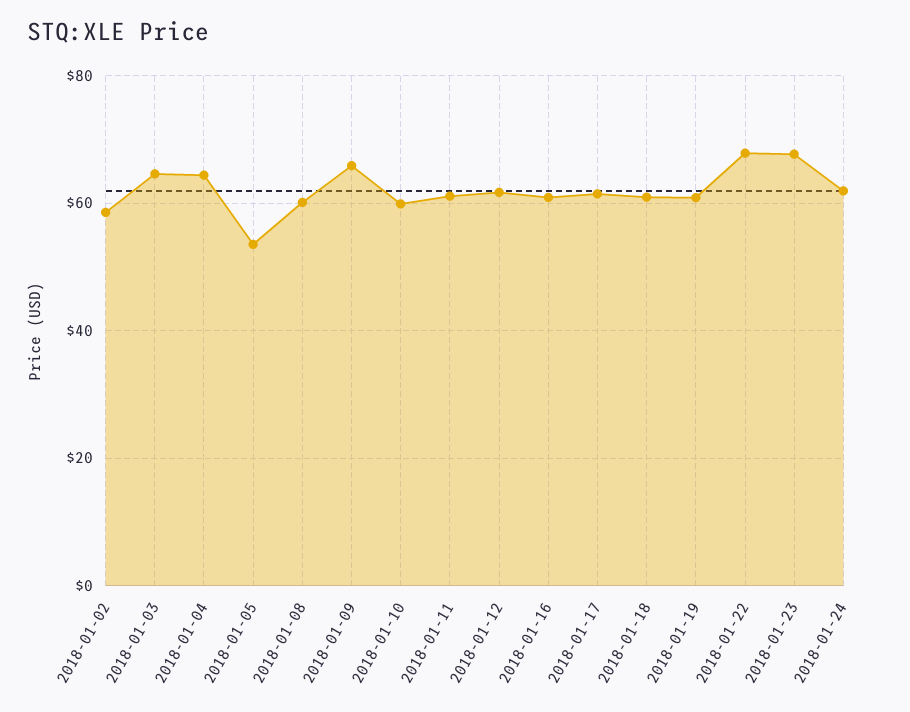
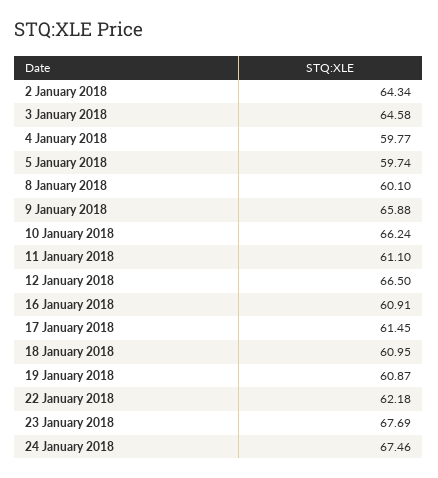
  {
-   "2018-01-02": 58,
+   "2018-01-02": 64.34,
    "2018-01-03": 64.58,
-   "2018-01-04": 64,
+   "2018-01-04": 59.77,
-   "2018-01-05": 54,
+   "2018-01-05": 59.74,
    "2018-01-08": 60.1,
    "2018-01-09": 65.88,
-   "2018-01-10": 60,
+   "2018-01-10": 66.24,
    "2018-01-11": 61.1,
-   "2018-01-12": 62,
+   "2018-01-12": 66.5,
    "2018-01-16": 60.91,
    "2018-01-17": 61.45,
    "2018-01-18": 60.95,
    "2018-01-19": 60.87,
-   "2018-01-22": 68,
+   "2018-01-22": 62.18,
    "2018-01-23": 67.69,
-   "2018-01-24": 62
+   "2018-01-24": 67.46
  }

